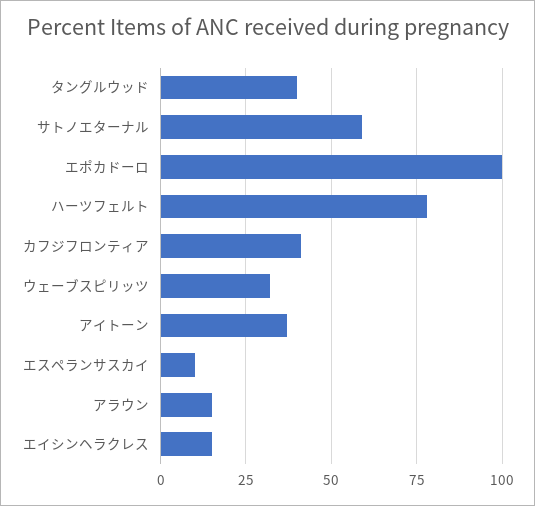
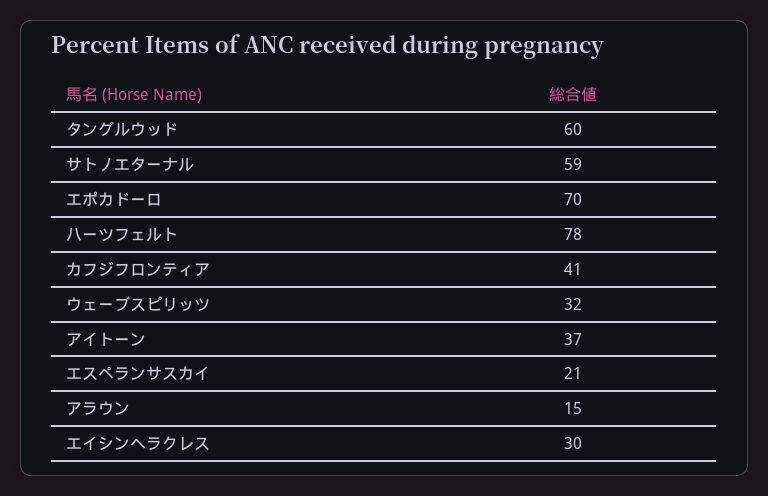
  {
-   "タングルウッド": 40,
+   "タングルウッド": 60,
    "サトノエターナル": 59,
-   "エポカドーロ": 100,
+   "エポカドーロ": 70,
    "ハーツフェルト": 78,
    "カフジフロンティア": 41,
    "ウェーブスピリッツ": 32,
    "アイトーン": 37,
-   "エスペランサスカイ": 10,
+   "エスペランサスカイ": 21,
    "アラウン": 15,
-   "エイシンヘラクレス": 15
+   "エイシンヘラクレス": 30
  }

